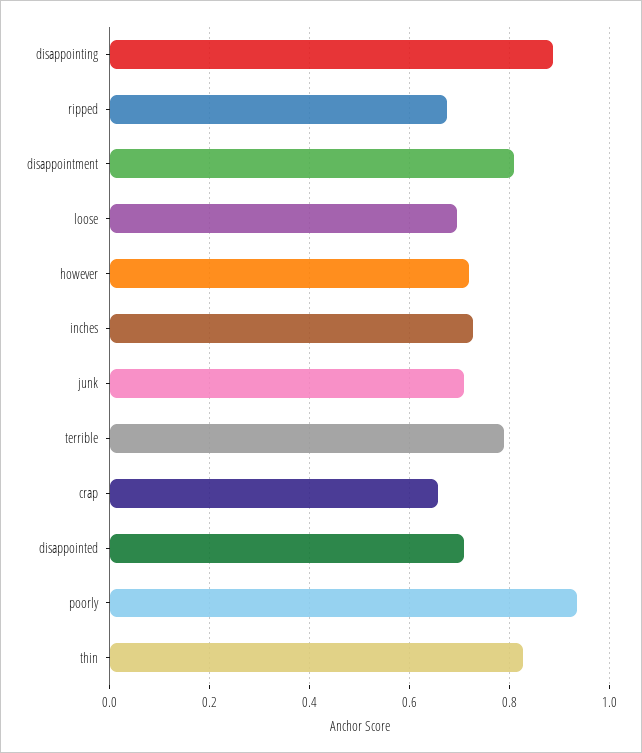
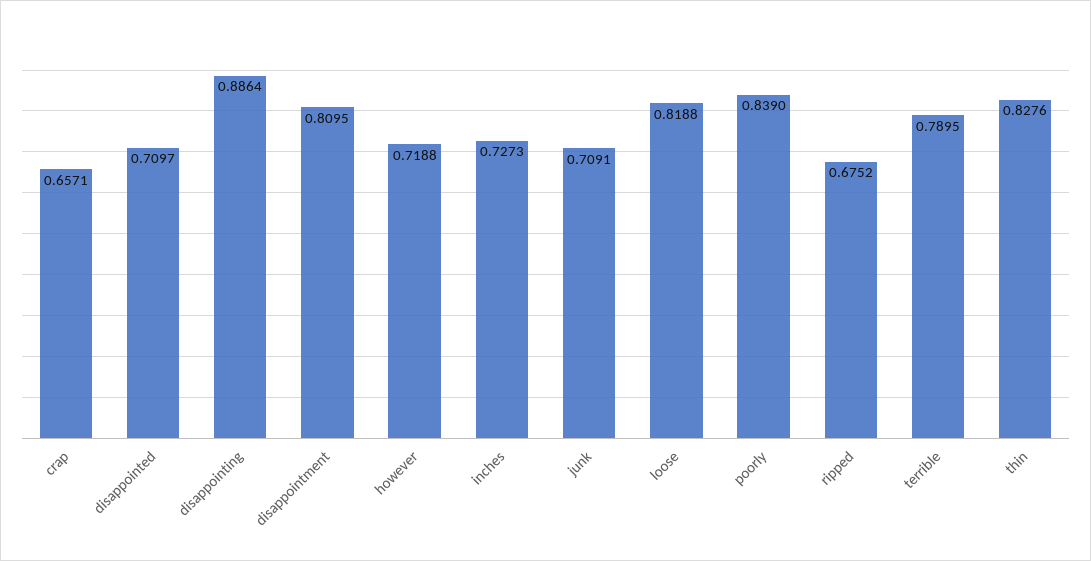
  {
    "disappointing": 0.8864,
    "ripped": 0.6752,
    "disappointment": 0.8095,
-   "loose": 0.7,
+   "loose": 0.8188,
    "however": 0.7188,
    "inches": 0.7273,
    "junk": 0.7091,
    "terrible": 0.7895,
    "crap": 0.6571,
    "disappointed": 0.7097,
-   "poorly": 0.94,
+   "poorly": 0.839,
    "thin": 0.8276
  }

